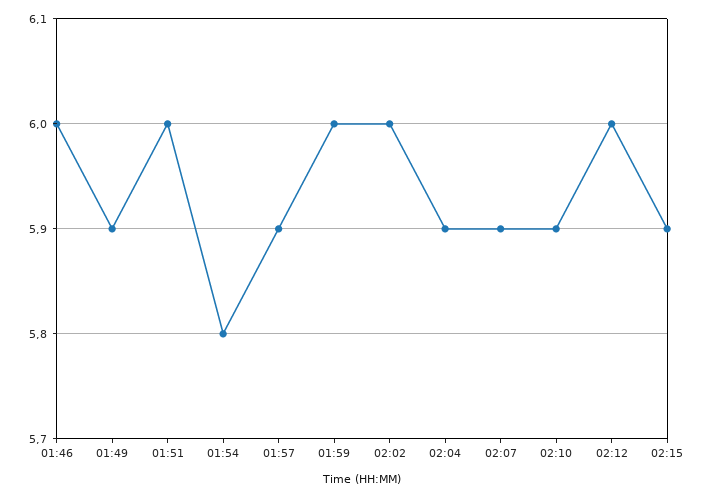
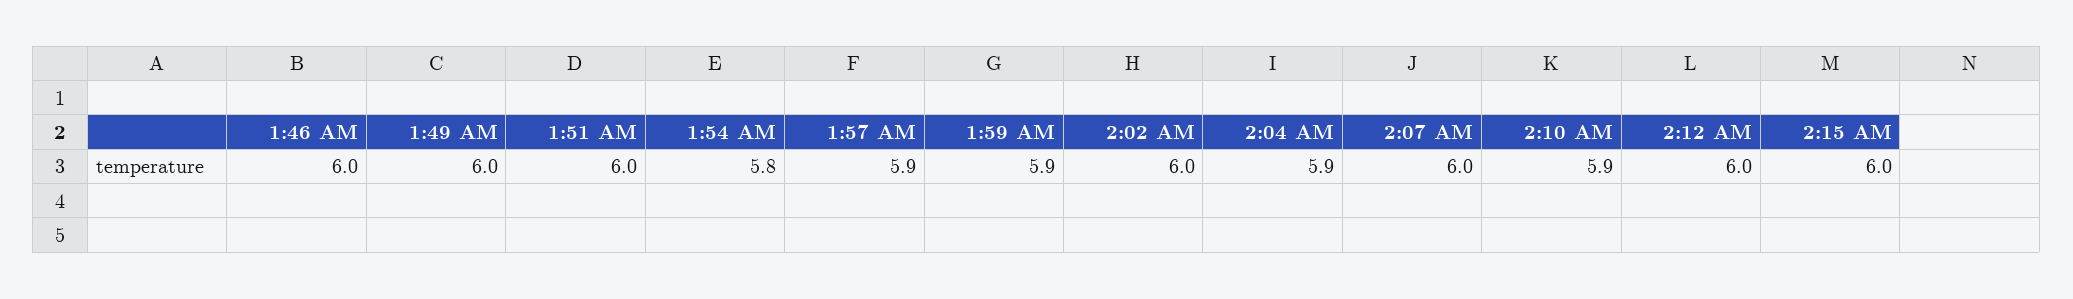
  {
    "01:46": 6,
-   "01:49": 5.9,
+   "01:49": 6,
    "01:51": 6,
    "01:54": 5.8,
    "01:57": 5.9,
-   "01:59": 6,
+   "01:59": 5.9,
    "02:02": 6,
    "02:04": 5.9,
-   "02:07": 5.9,
+   "02:07": 6,
    "02:10": 5.9,
    "02:12": 6,
-   "02:15": 5.9
+   "02:15": 6
  }

